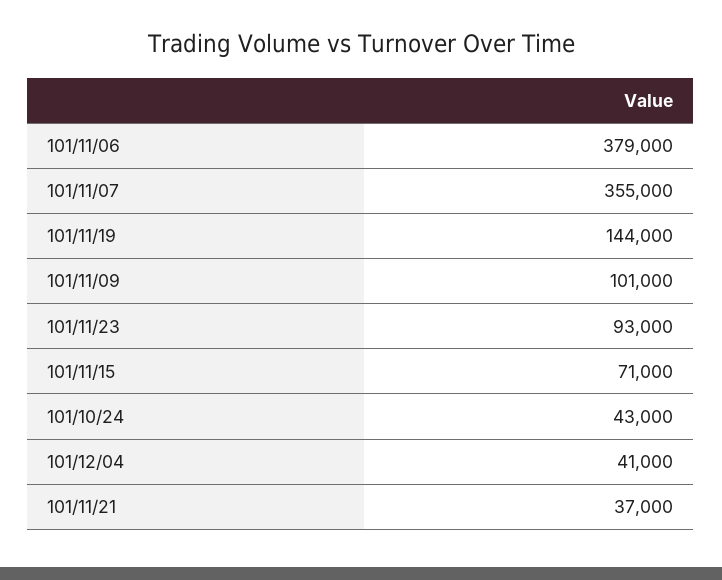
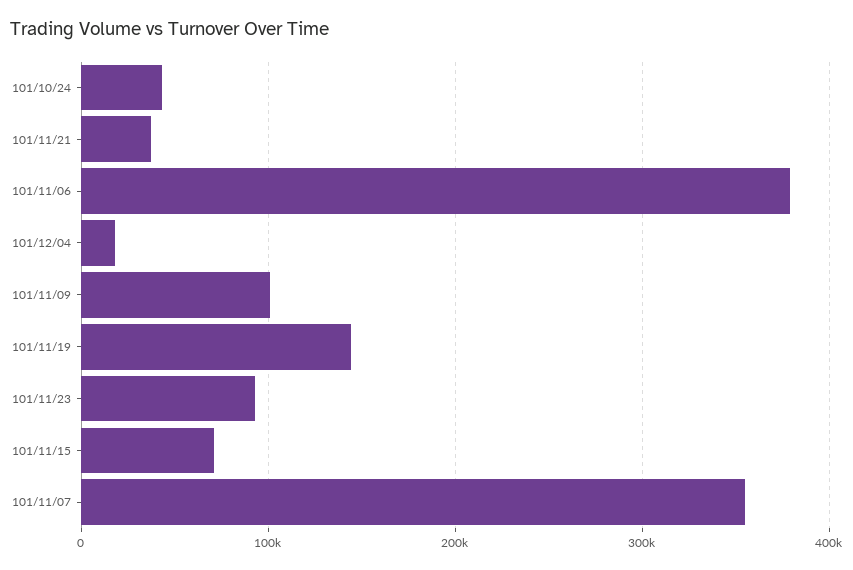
  {
    "101/11/06": 379000,
    "101/11/07": 355000,
    "101/11/19": 144000,
    "101/11/09": 101000,
    "101/11/23": 93000,
    "101/11/15": 71000,
    "101/10/24": 43000,
-   "101/12/04": 41000,
+   "101/12/04": 20000,
    "101/11/21": 37000
  }

